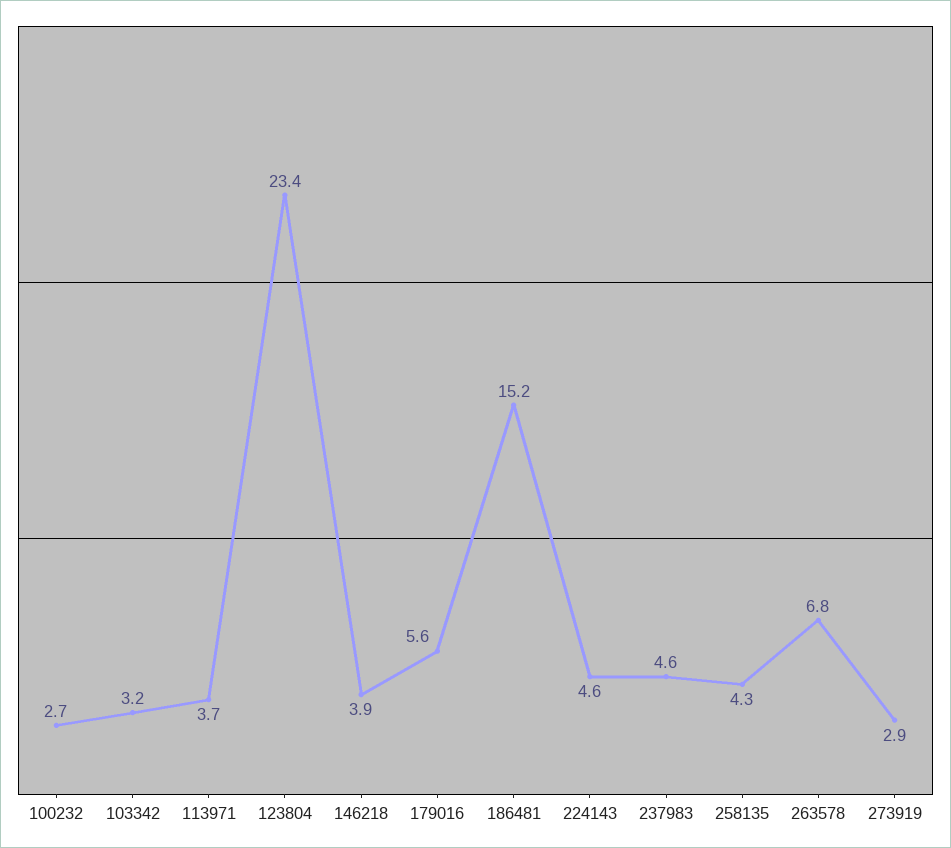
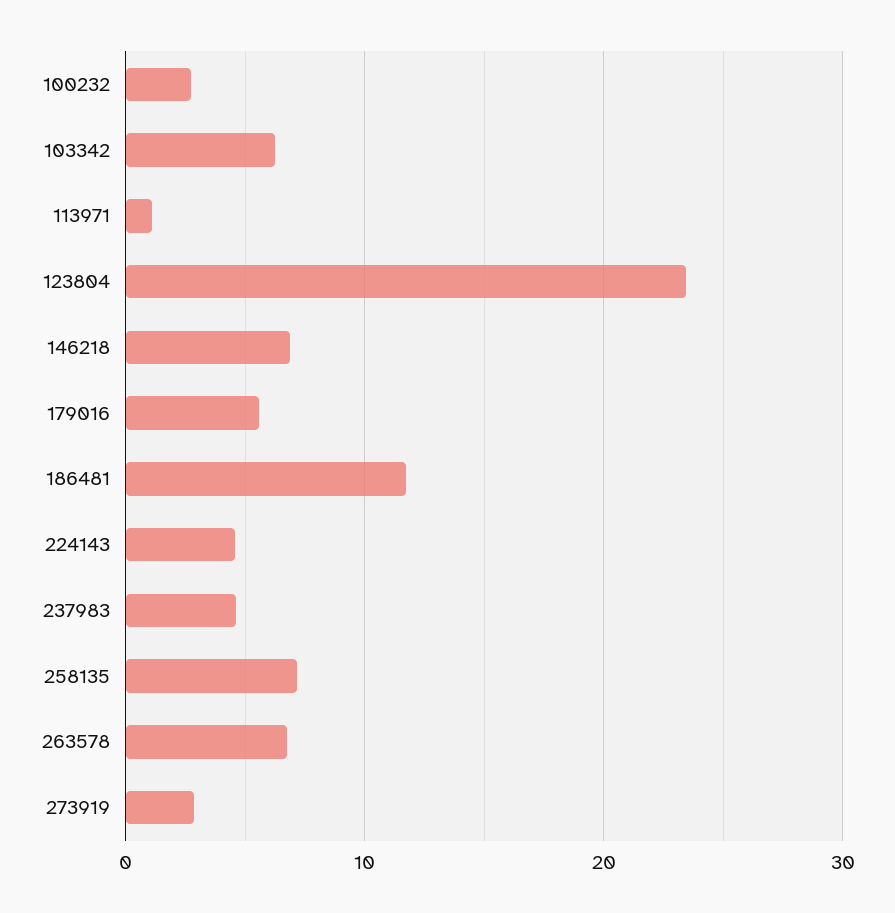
  {
    "100232": 2.7,
-   "103342": 3.2,
+   "103342": 6,
-   "113971": 3.7,
+   "113971": 1,
    "123804": 23.4,
-   "146218": 3.9,
+   "146218": 7,
    "179016": 5.6,
-   "186481": 15.2,
+   "186481": 12,
    "224143": 4.6,
    "237983": 4.6,
-   "258135": 4.3,
+   "258135": 7,
    "263578": 6.8,
    "273919": 2.9
  }

